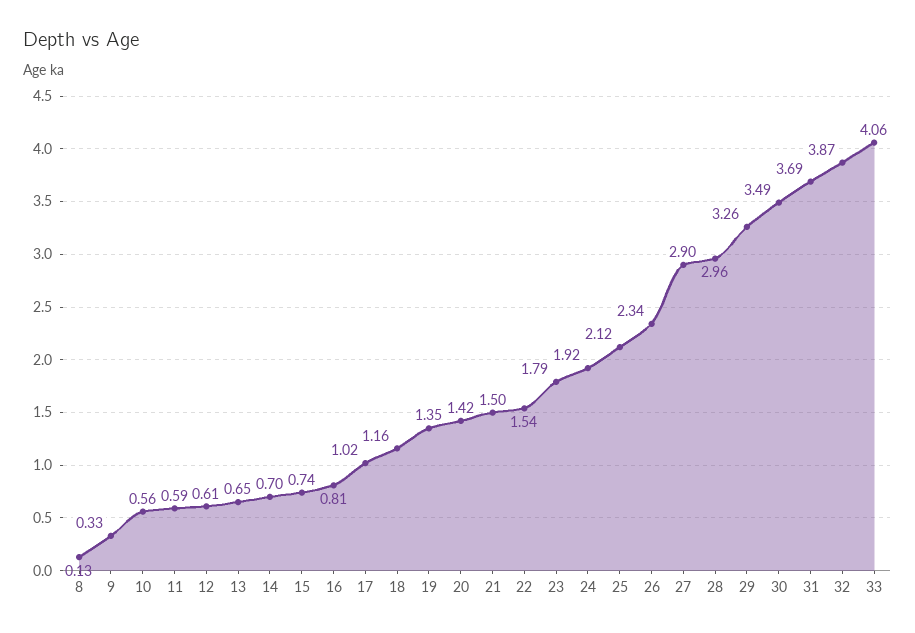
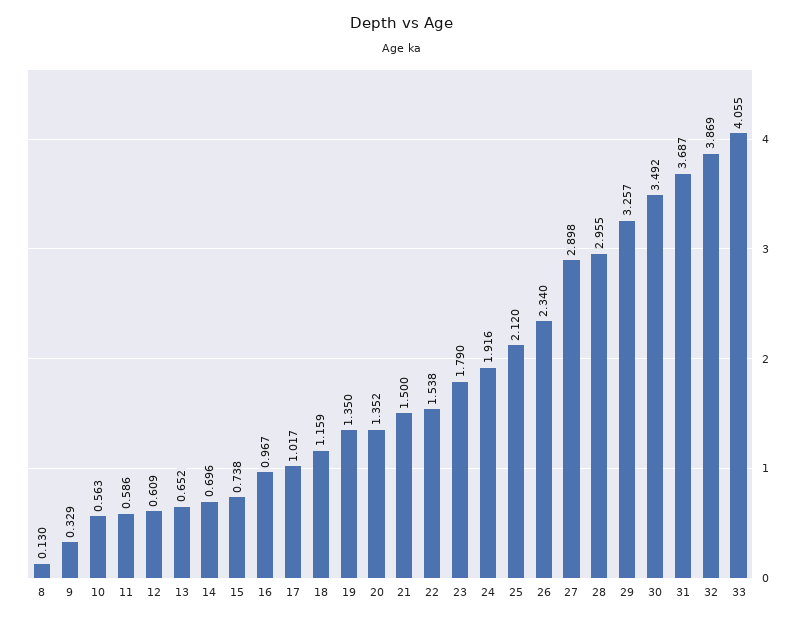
  {
    "8": 0.13,
    "9": 0.329,
    "10": 0.563,
    "11": 0.586,
    "12": 0.609,
    "13": 0.652,
    "14": 0.696,
    "15": 0.738,
-   "16": 0.81,
+   "16": 0.967,
    "17": 1.017,
    "18": 1.159,
    "19": 1.35,
-   "20": 1.42,
+   "20": 1.352,
    "21": 1.5,
    "22": 1.538,
    "23": 1.79,
    "24": 1.916,
    "25": 2.12,
    "26": 2.34,
    "27": 2.898,
    "28": 2.955,
    "29": 3.257,
    "30": 3.492,
    "31": 3.687,
    "32": 3.869,
    "33": 4.055
  }

